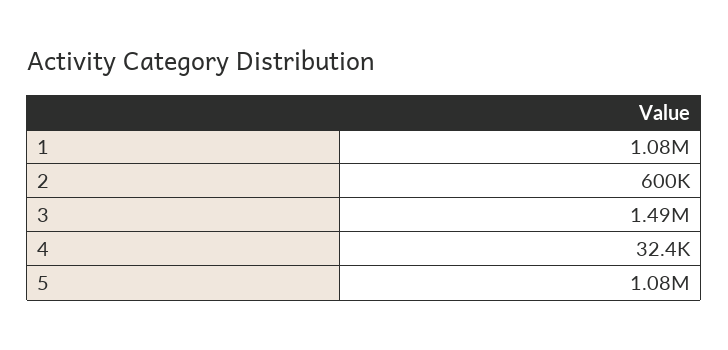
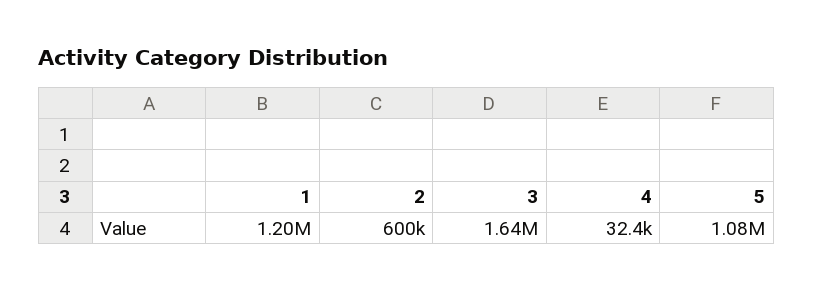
  {
-   "1": 1080000,
+   "1": 1200000,
    "2": 600000,
-   "3": 1490000,
+   "3": 1640000,
    "4": 32400,
    "5": 1080000
  }

